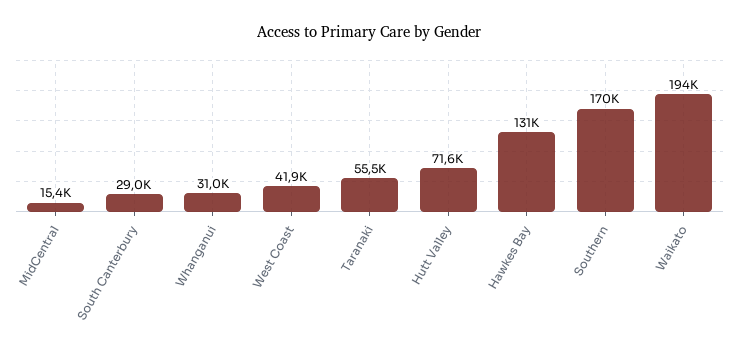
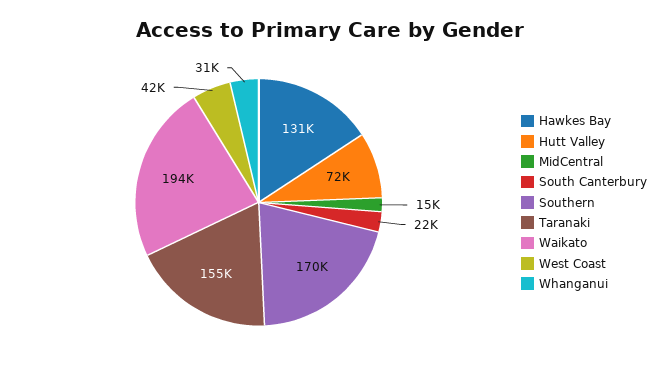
  {
    "MidCentral": 15400,
-   "South Canterbury": 29000,
+   "South Canterbury": 22000,
    "Whanganui": 31000,
    "West Coast": 41900,
-   "Taranaki": 55500,
+   "Taranaki": 155000,
    "Hutt Valley": 71600,
    "Hawkes Bay": 131000,
    "Southern": 170000,
    "Waikato": 194000
  }

